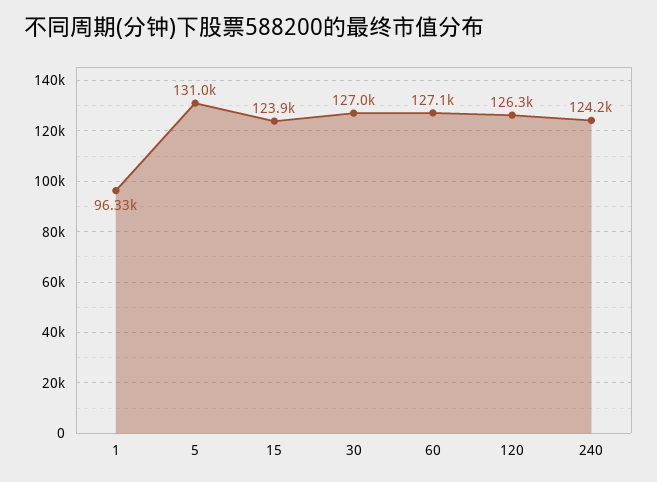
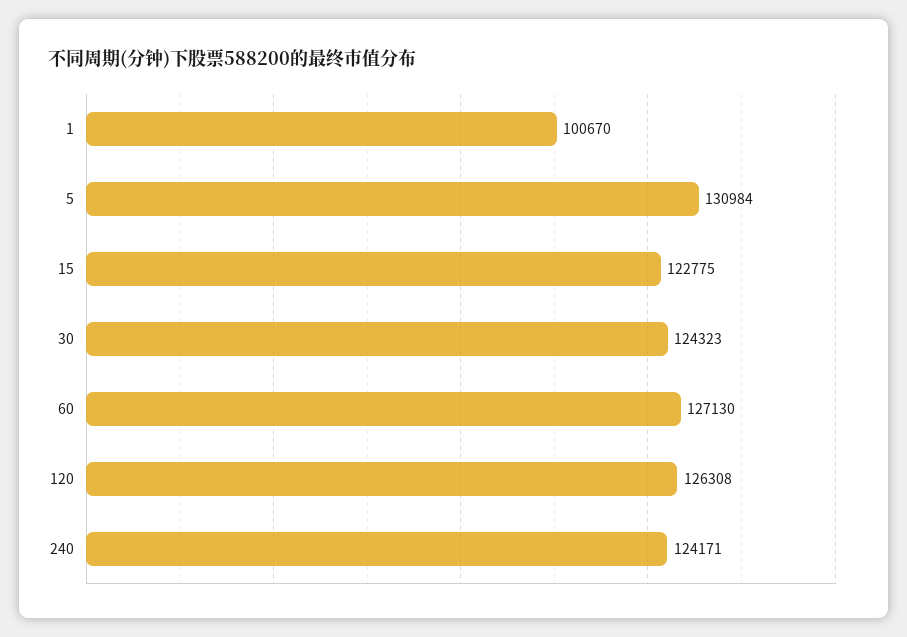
  {
-   "1": 96330,
+   "1": 100670,
    "5": 130984,
-   "15": 123900,
+   "15": 122775,
-   "30": 127000,
+   "30": 124323,
    "60": 127130,
    "120": 126308,
    "240": 124171
  }

